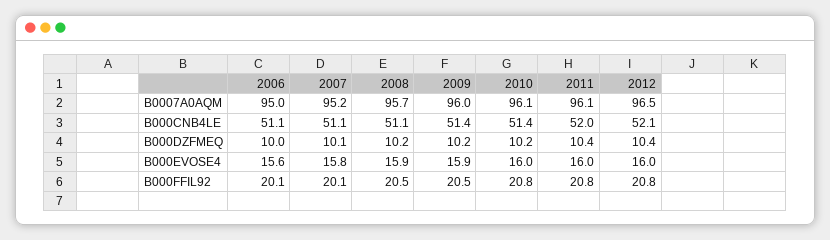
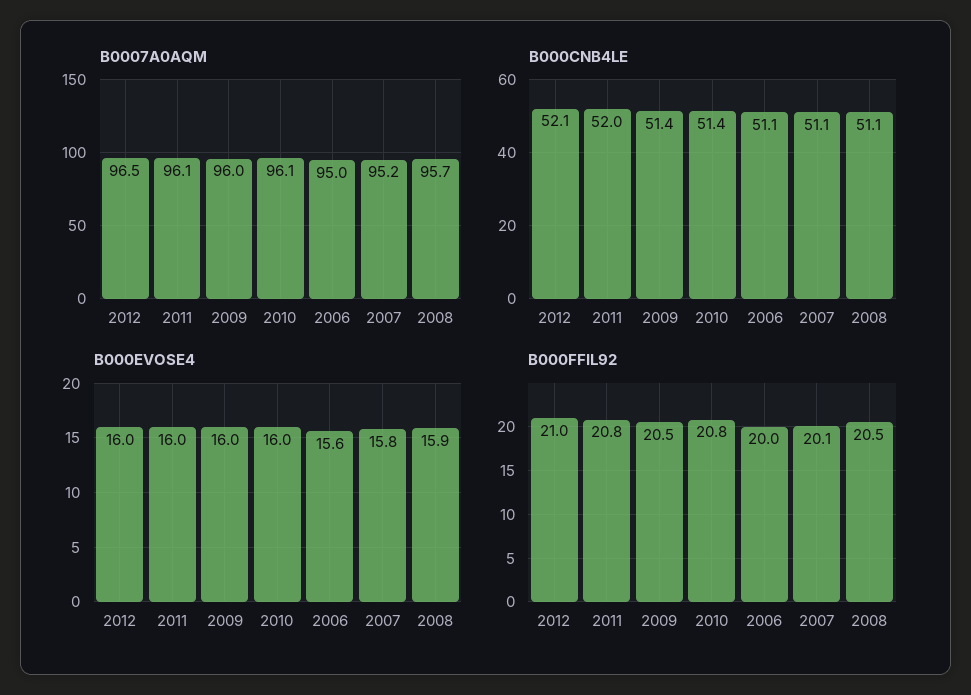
  {
    "B0007A0AQM": {
      "2006": 95,
      "2007": 95.2,
      "2008": 95.7,
      "2009": 96,
      "2010": 96.1,
      "2011": 96.1,
      "2012": 96.5
    },
    "B000CNB4LE": {
      "2006": 51.1,
      "2007": 51.1,
      "2008": 51.1,
      "2009": 51.4,
      "2010": 51.4,
      "2011": 52,
      "2012": 52.1
    },
-   "B000DZFMEQ": {
-     "2006": 10,
-     "2007": 10.1,
-     "2008": 10.2,
-     "2009": 10.2,
-     "2010": 10.2,
-     "2011": 10.4,
-     "2012": 10.4
-   },
    "B000EVOSE4": {
      "2006": 15.6,
      "2007": 15.8,
      "2008": 15.9,
-     "2009": 15.9,
+     "2009": 16,
      "2010": 16,
      "2011": 16,
      "2012": 16
    },
    "B000FFIL92": {
-     "2006": 20.1,
+     "2006": 20,
      "2007": 20.1,
      "2008": 20.5,
      "2009": 20.5,
      "2010": 20.8,
      "2011": 20.8,
-     "2012": 20.8
+     "2012": 21
    }
  }

